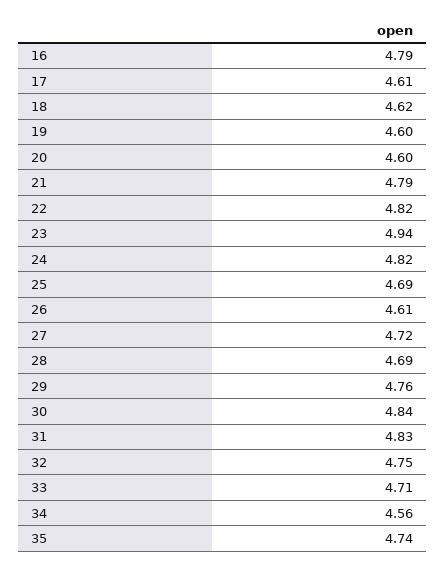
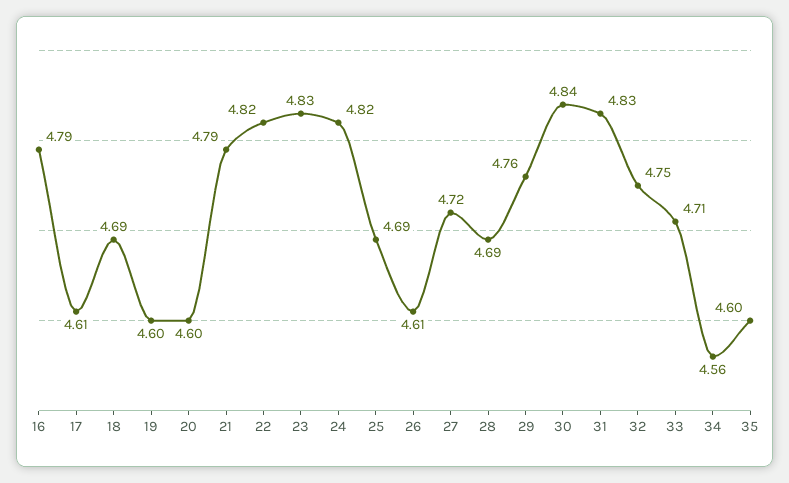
  {
    "16": 4.79,
    "17": 4.61,
-   "18": 4.62,
+   "18": 4.69,
    "19": 4.6,
    "20": 4.6,
    "21": 4.79,
    "22": 4.82,
-   "23": 4.94,
+   "23": 4.83,
    "24": 4.82,
    "25": 4.69,
    "26": 4.61,
    "27": 4.72,
    "28": 4.69,
    "29": 4.76,
    "30": 4.84,
    "31": 4.83,
    "32": 4.75,
    "33": 4.71,
    "34": 4.56,
-   "35": 4.74
+   "35": 4.6
  }

